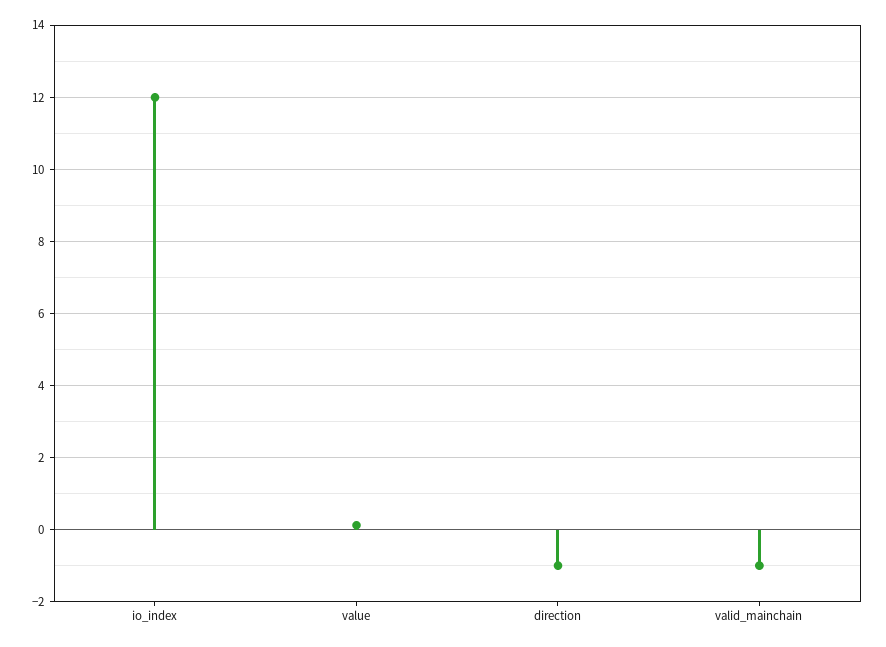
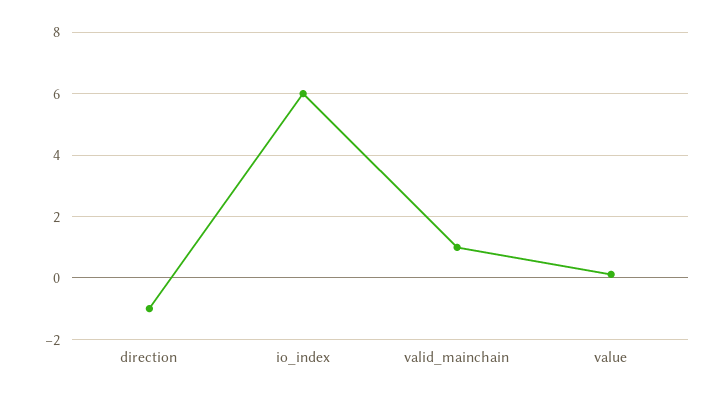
  {
-   "io_index": 12,
+   "io_index": 6,
    "value": 0.2,
    "direction": -1,
-   "valid_mainchain": -1
+   "valid_mainchain": 1
  }

